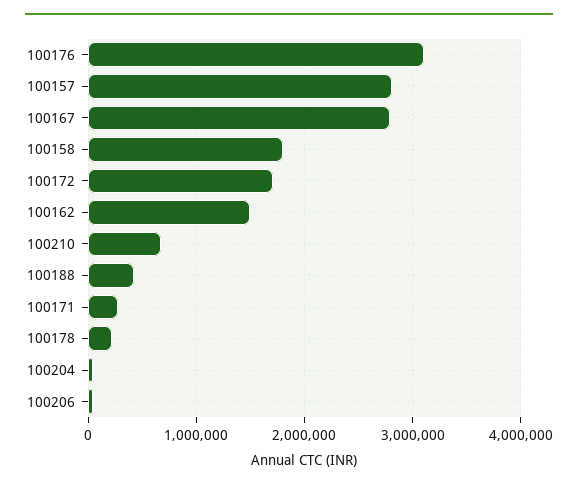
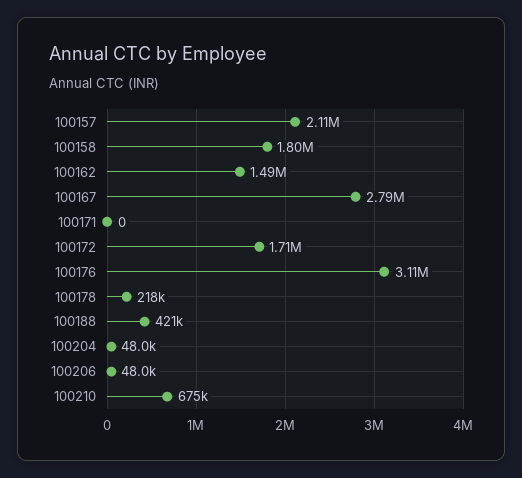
  {
    "100176": 3110000,
-   "100157": 2800000,
+   "100157": 2110000,
    "100167": 2790000,
    "100158": 1800000,
    "100172": 1710000,
    "100162": 1490000,
    "100210": 675000,
    "100188": 421000,
-   "100171": 300000,
+   "100171": 0,
    "100178": 218000,
    "100204": 48000,
    "100206": 48000
  }

